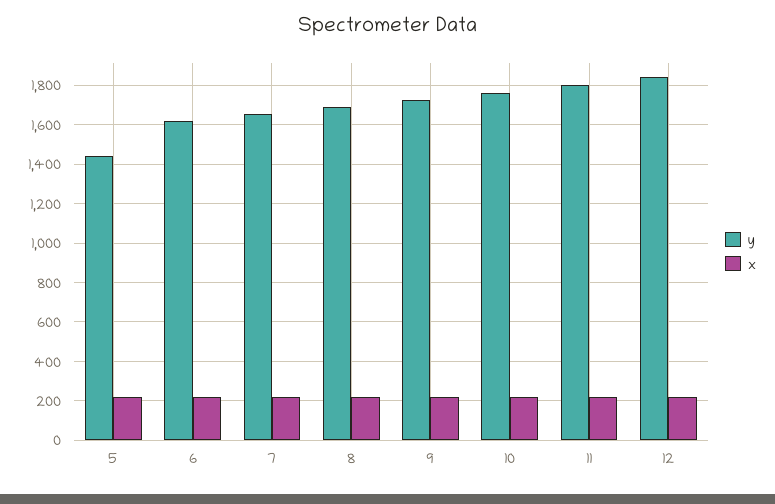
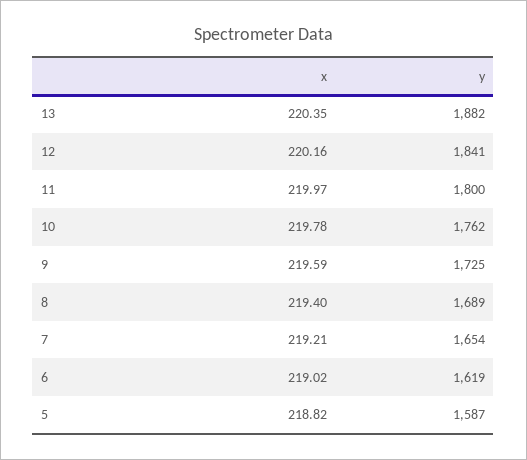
  {
    "y": {
-     "5": 1450,
+     "5": 1587,
      "6": 1619,
      "7": 1654,
      "8": 1689,
      "9": 1725,
      "10": 1762,
      "11": 1800,
-     "12": 1841
+     "12": 1841,
+     "13": 1882
    },
    "x": {
      "5": 218.82,
      "6": 219.02,
      "7": 219.21,
      "8": 219.4,
      "9": 219.59,
      "10": 219.78,
      "11": 219.97,
-     "12": 220.16
+     "12": 220.16,
+     "13": 220.35
    }
  }

